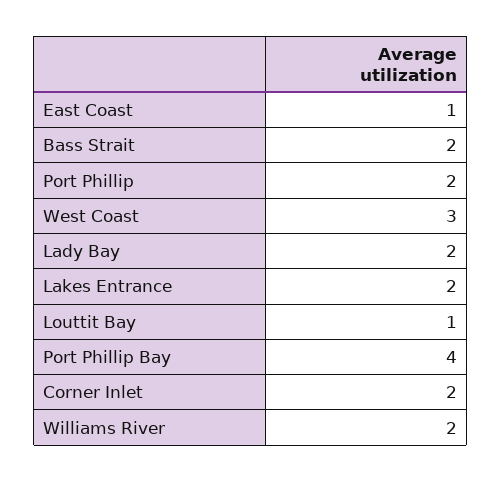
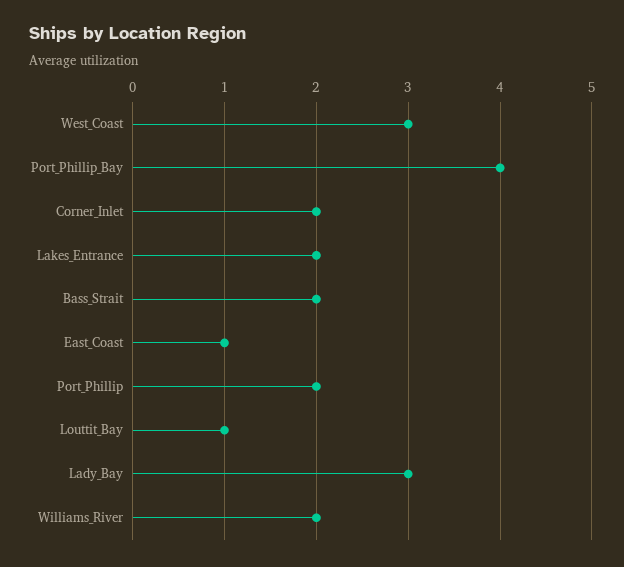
  {
    "East Coast": 1,
    "Bass Strait": 2,
    "Port Phillip": 2,
    "West Coast": 3,
-   "Lady Bay": 2,
+   "Lady Bay": 3,
    "Lakes Entrance": 2,
    "Louttit Bay": 1,
    "Port Phillip Bay": 4,
    "Corner Inlet": 2,
    "Williams River": 2
  }

